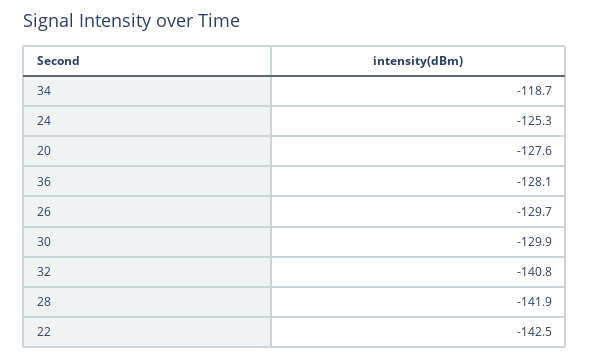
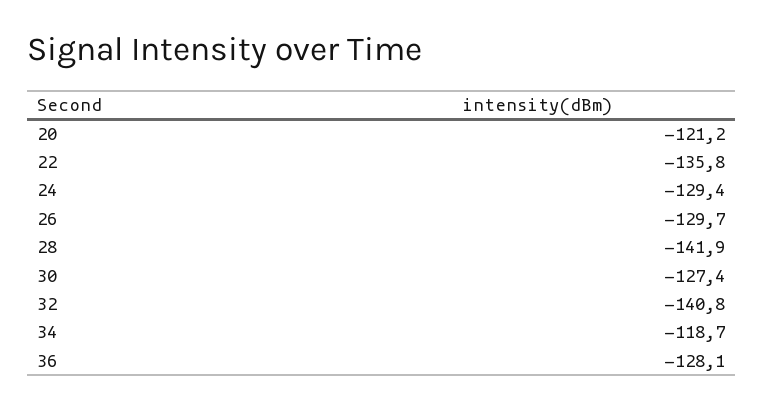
  {
    "34": -118.7,
-   "24": -125.3,
+   "24": -129.4,
-   "20": -127.6,
+   "20": -121.2,
    "36": -128.1,
    "26": -129.7,
-   "30": -129.9,
+   "30": -127.4,
    "32": -140.8,
    "28": -141.9,
-   "22": -142.5
+   "22": -135.8
  }

